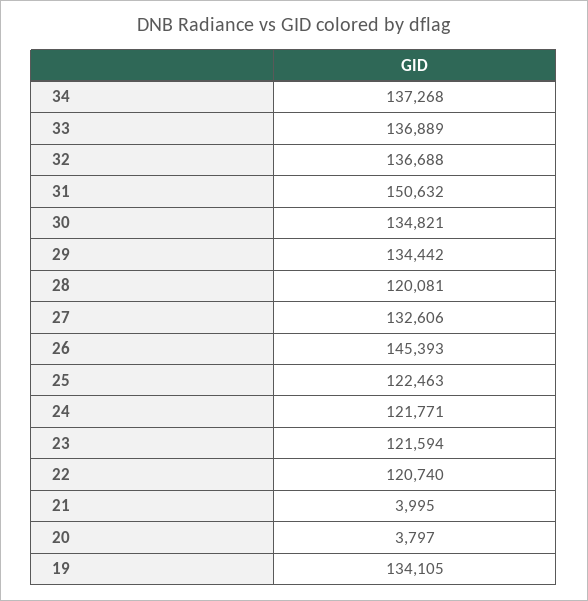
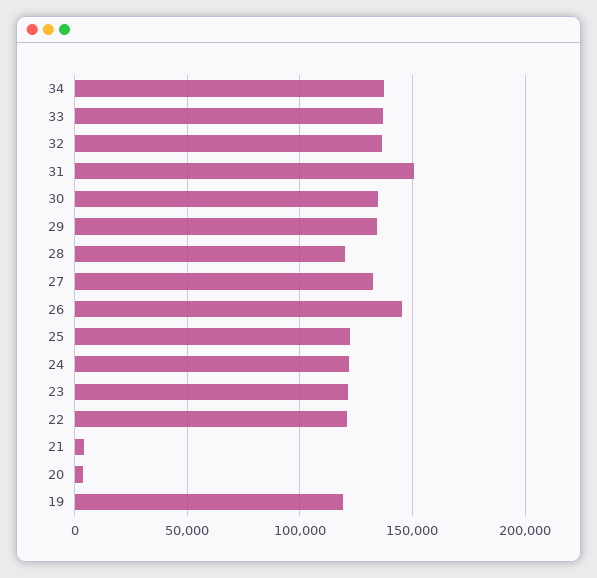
  {
    "34": 137268,
    "33": 136889,
    "32": 136688,
    "31": 150632,
    "30": 134821,
    "29": 134442,
    "28": 120081,
    "27": 132606,
    "26": 145393,
    "25": 122463,
    "24": 121771,
    "23": 121594,
    "22": 120740,
    "21": 3995,
    "20": 3797,
-   "19": 134105
+   "19": 120000
  }

